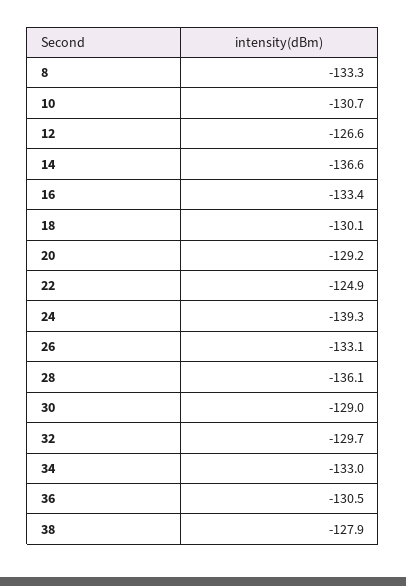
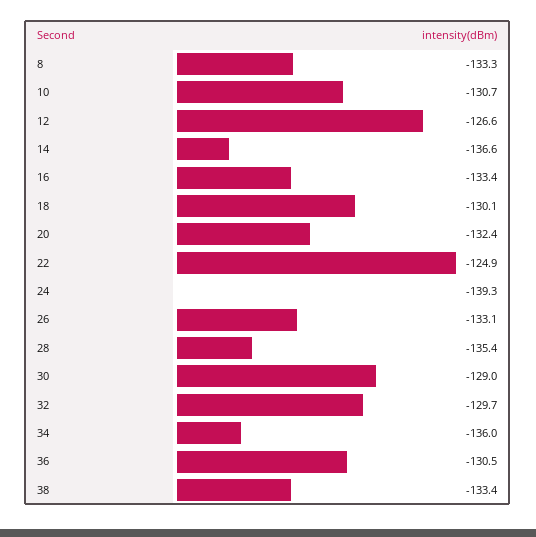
  {
    "8": -133.3,
    "10": -130.7,
    "12": -126.6,
    "14": -136.6,
    "16": -133.4,
    "18": -130.1,
-   "20": -129.2,
+   "20": -132.4,
    "22": -124.9,
    "24": -139.3,
    "26": -133.1,
-   "28": -136.1,
+   "28": -135.4,
    "30": -129,
    "32": -129.7,
-   "34": -133,
+   "34": -136,
    "36": -130.5,
-   "38": -127.9
+   "38": -133.4
  }

